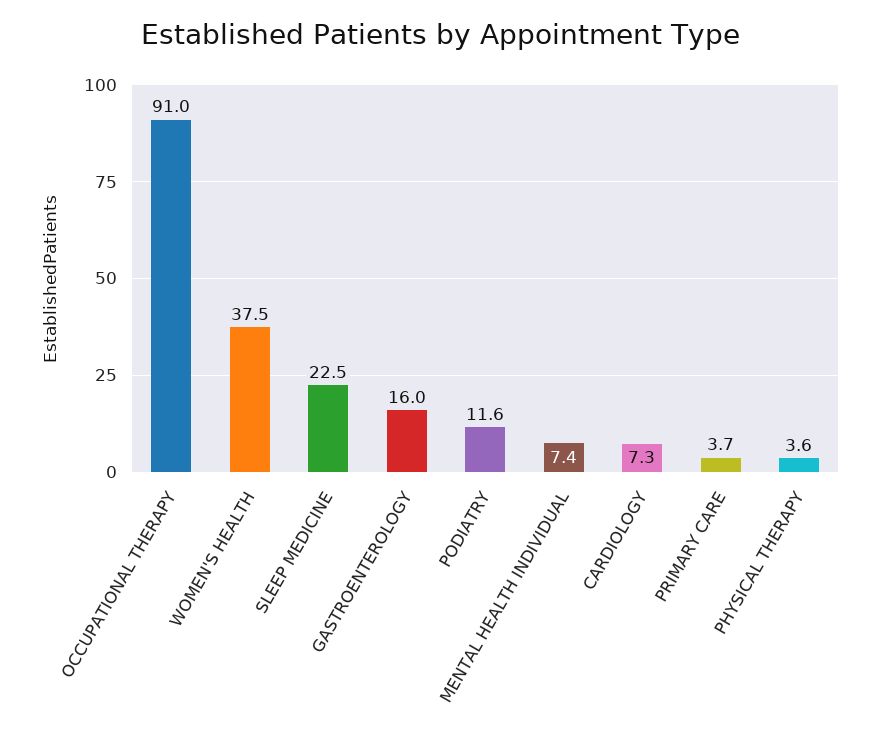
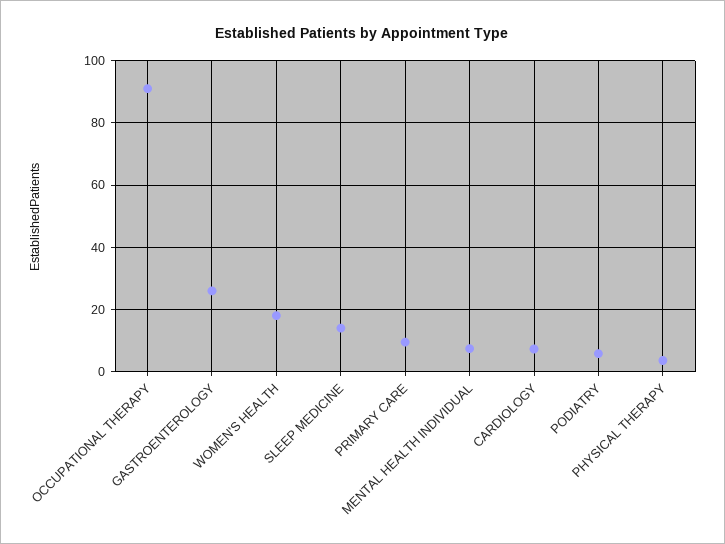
  {
    "OCCUPATIONAL THERAPY": 91,
-   "WOMEN'S HEALTH": 37.5,
+   "WOMEN'S HEALTH": 18,
-   "SLEEP MEDICINE": 22.5,
+   "SLEEP MEDICINE": 14,
-   "GASTROENTEROLOGY": 16,
+   "GASTROENTEROLOGY": 26,
-   "PODIATRY": 11.6,
+   "PODIATRY": 6,
    "MENTAL HEALTH INDIVIDUAL": 7.4,
    "CARDIOLOGY": 7.3,
-   "PRIMARY CARE": 3.7,
+   "PRIMARY CARE": 10,
    "PHYSICAL THERAPY": 3.6
  }

